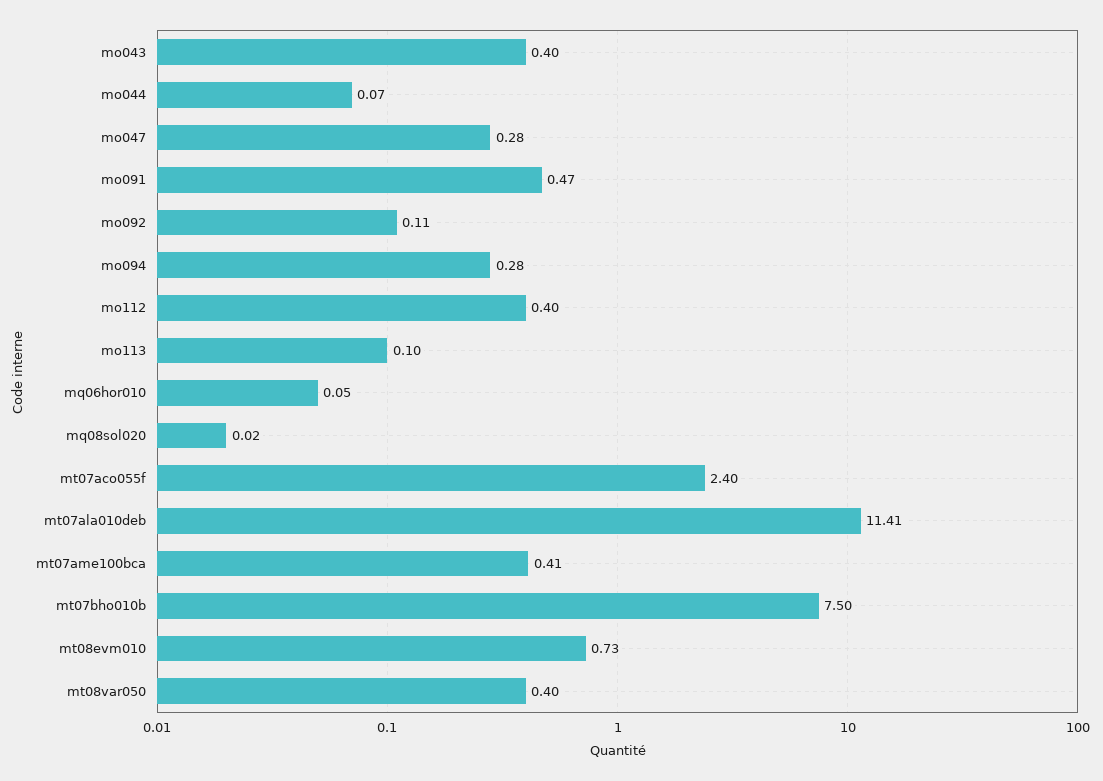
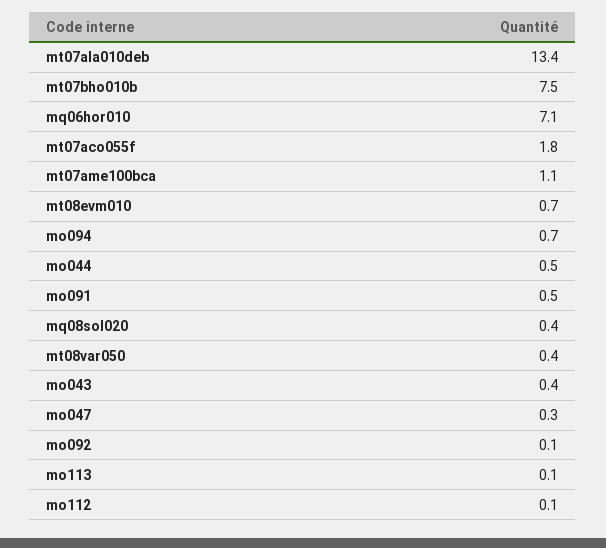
  {
    "mo043": 0.4,
-   "mo044": 0.07,
+   "mo044": 0.5,
    "mo047": 0.28,
    "mo091": 0.47,
    "mo092": 0.11,
-   "mo094": 0.28,
+   "mo094": 0.7,
-   "mo112": 0.4,
+   "mo112": 0.1,
    "mo113": 0.1,
-   "mq06hor010": 0.05,
+   "mq06hor010": 7.1,
-   "mq08sol020": 0.02,
+   "mq08sol020": 0.4,
-   "mt07aco055f": 2.4,
+   "mt07aco055f": 1.8,
-   "mt07ala010deb": 11.41,
+   "mt07ala010deb": 13.4,
-   "mt07ame100bca": 0.41,
+   "mt07ame100bca": 1.1,
    "mt07bho010b": 7.5,
    "mt08evm010": 0.73,
    "mt08var050": 0.4
  }

